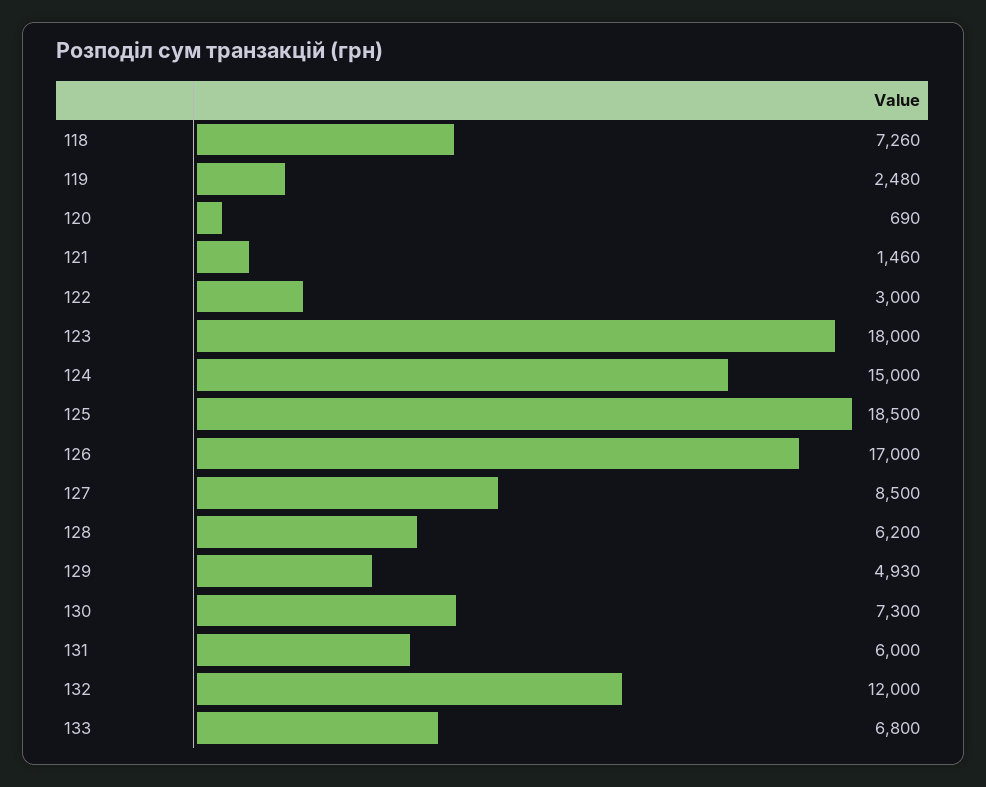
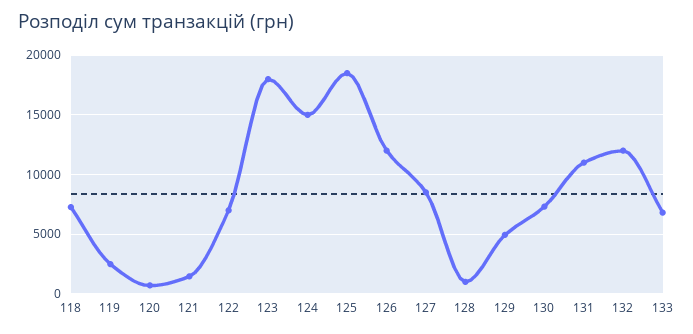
  {
    "118": 7260,
    "119": 2480,
    "120": 690,
    "121": 1460,
-   "122": 3000,
+   "122": 7000,
    "123": 18000,
    "124": 15000,
    "125": 18500,
-   "126": 17000,
+   "126": 12000,
    "127": 8500,
-   "128": 6200,
+   "128": 1000,
    "129": 4930,
    "130": 7300,
-   "131": 6000,
+   "131": 11000,
    "132": 12000,
    "133": 6800
  }

